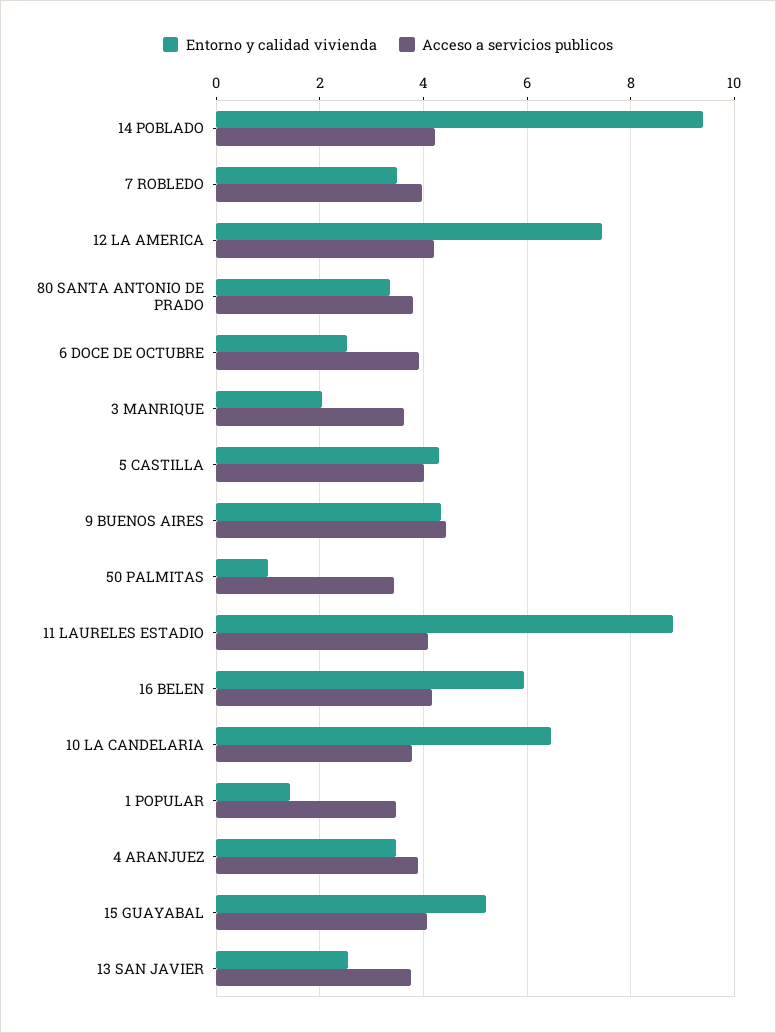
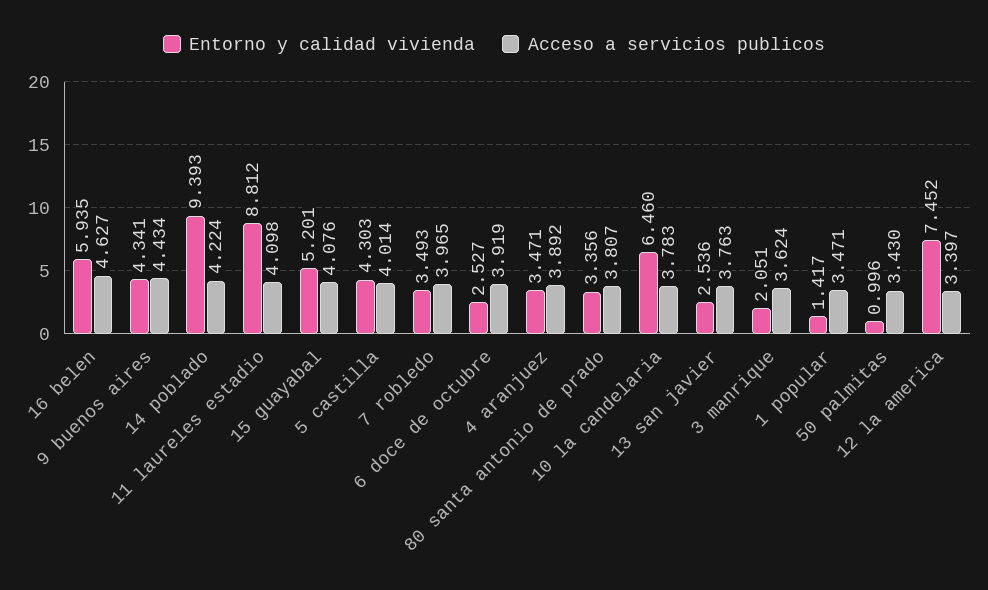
  {
    "Entorno y calidad vivienda": {
      "14 POBLADO": 9.393,
      "7 ROBLEDO": 3.493,
      "12 LA AMERICA": 7.452,
      "80 SANTA ANTONIO DE PRADO": 3.356,
      "6 DOCE DE OCTUBRE": 2.527,
      "3 MANRIQUE": 2.051,
      "5 CASTILLA": 4.303,
      "9 BUENOS AIRES": 4.341,
      "50 PALMITAS": 0.996,
      "11 LAURELES ESTADIO": 8.812,
      "16 BELEN": 5.935,
      "10 LA CANDELARIA": 6.46,
      "1 POPULAR": 1.417,
      "4 ARANJUEZ": 3.471,
      "15 GUAYABAL": 5.201,
      "13 SAN JAVIER": 2.536
    },
    "Acceso a servicios publicos": {
      "14 POBLADO": 4.224,
      "7 ROBLEDO": 3.965,
-     "12 LA AMERICA": 4.2,
+     "12 LA AMERICA": 3.397,
      "80 SANTA ANTONIO DE PRADO": 3.807,
      "6 DOCE DE OCTUBRE": 3.919,
      "3 MANRIQUE": 3.624,
      "5 CASTILLA": 4.014,
      "9 BUENOS AIRES": 4.434,
      "50 PALMITAS": 3.43,
      "11 LAURELES ESTADIO": 4.098,
-     "16 BELEN": 4.2,
+     "16 BELEN": 4.627,
      "10 LA CANDELARIA": 3.783,
      "1 POPULAR": 3.471,
      "4 ARANJUEZ": 3.892,
      "15 GUAYABAL": 4.076,
      "13 SAN JAVIER": 3.763
    }
  }

